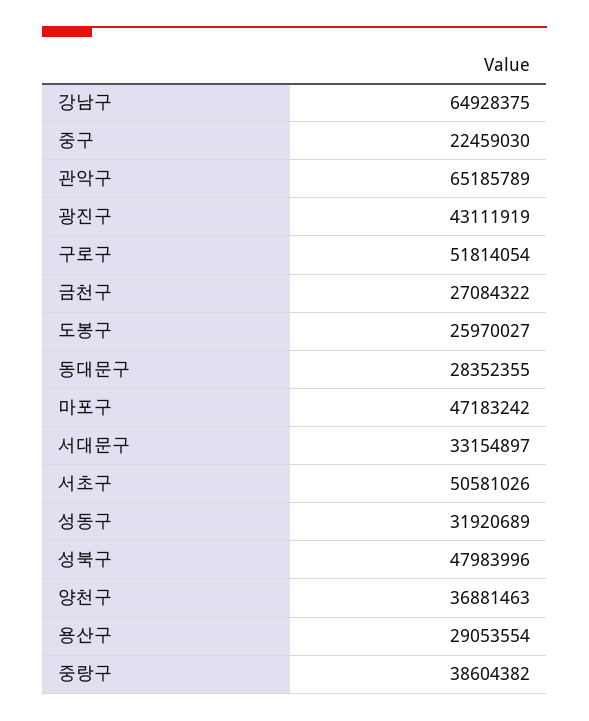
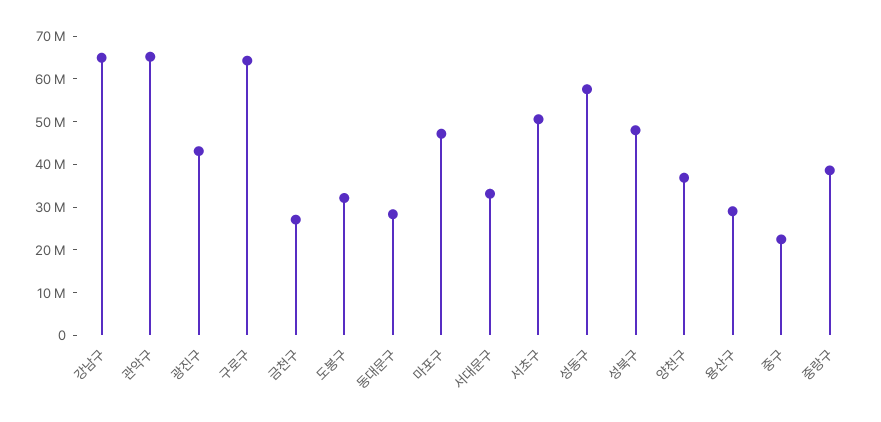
  {
    "강남구": 64928375,
    "중구": 22459030,
    "관악구": 65185789,
    "광진구": 43111919,
-   "구로구": 51814054,
+   "구로구": 64000000,
    "금천구": 27084322,
-   "도봉구": 25970027,
+   "도봉구": 32000000,
    "동대문구": 28352355,
    "마포구": 47183242,
    "서대문구": 33154897,
    "서초구": 50581026,
-   "성동구": 31920689,
+   "성동구": 58000000,
    "성북구": 47983996,
    "양천구": 36881463,
    "용산구": 29053554,
    "중랑구": 38604382
  }

